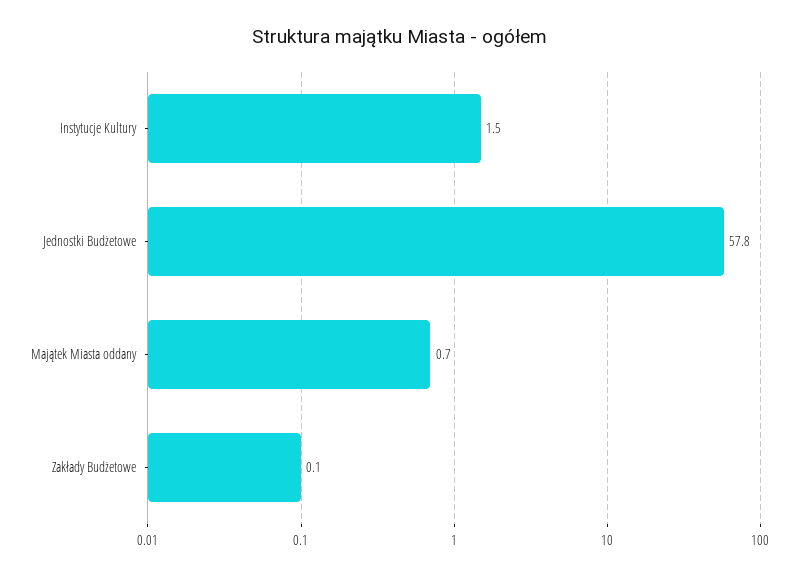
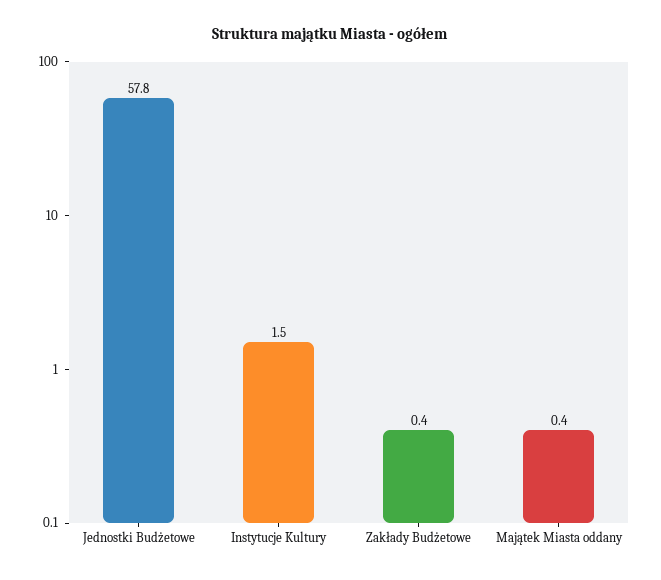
  {
    "Instytucje Kultury": 1.5,
    "Jednostki Budżetowe": 57.8,
-   "Majątek Miasta oddany": 0.7,
+   "Majątek Miasta oddany": 0.4,
-   "Zakłady Budżetowe": 0.1
+   "Zakłady Budżetowe": 0.4
  }

